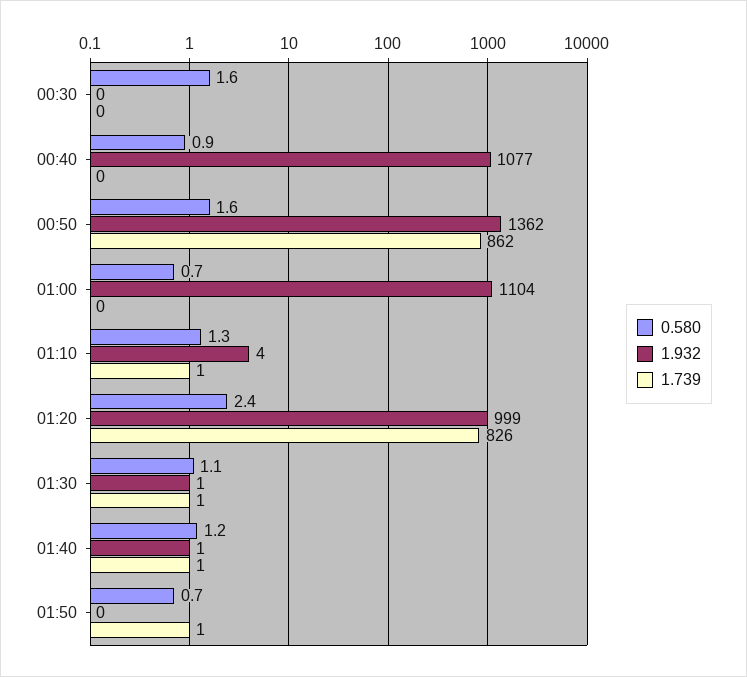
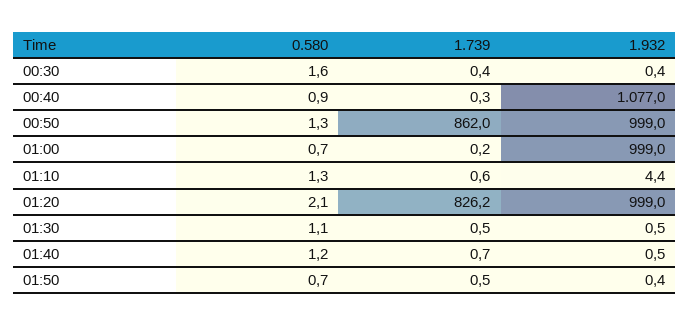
  {
    "0.580": {
      "00:30": 1.6,
      "00:40": 0.9,
-     "00:50": 1.6,
+     "00:50": 1.3,
      "01:00": 0.7,
      "01:10": 1.3,
-     "01:20": 2.4,
+     "01:20": 2.1,
      "01:30": 1.1,
      "01:40": 1.2,
      "01:50": 0.7
    },
    "1.932": {
      "00:30": 0.4,
      "00:40": 1077,
-     "00:50": 1362,
+     "00:50": 999,
-     "01:00": 1104,
+     "01:00": 999,
      "01:10": 4.4,
      "01:20": 999,
      "01:30": 0.5,
      "01:40": 0.5,
      "01:50": 0.4
    },
    "1.739": {
      "00:30": 0.4,
      "00:40": 0.3,
      "00:50": 862,
      "01:00": 0.2,
      "01:10": 0.6,
      "01:20": 826.2,
      "01:30": 0.5,
      "01:40": 0.7,
      "01:50": 0.5
    }
  }

